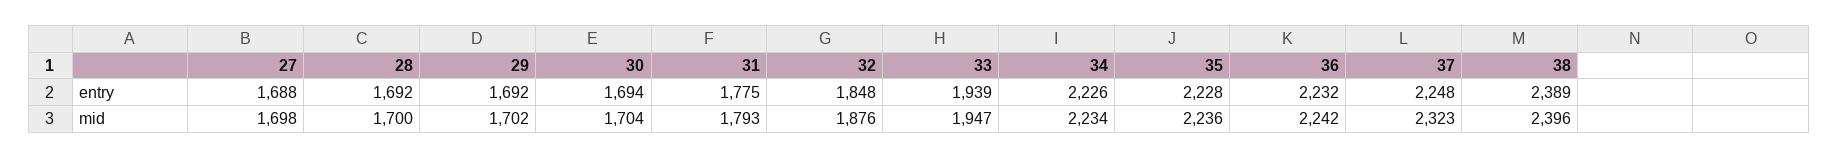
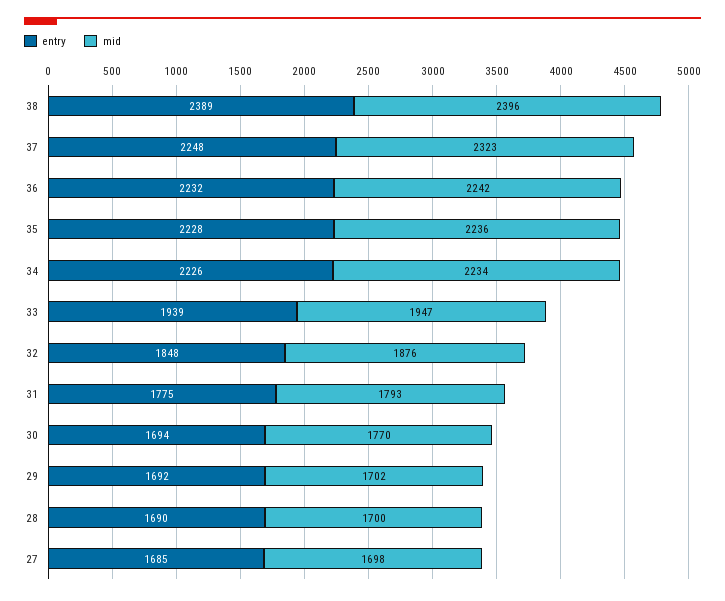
  {
    "entry": {
-     "27": 1688,
+     "27": 1685,
-     "28": 1692,
+     "28": 1690,
      "29": 1692,
      "30": 1694,
      "31": 1775,
      "32": 1848,
      "33": 1939,
      "34": 2226,
      "35": 2228,
      "36": 2232,
      "37": 2248,
      "38": 2389
    },
    "mid": {
      "27": 1698,
      "28": 1700,
      "29": 1702,
-     "30": 1704,
+     "30": 1770,
      "31": 1793,
      "32": 1876,
      "33": 1947,
      "34": 2234,
      "35": 2236,
      "36": 2242,
      "37": 2323,
      "38": 2396
    }
  }

